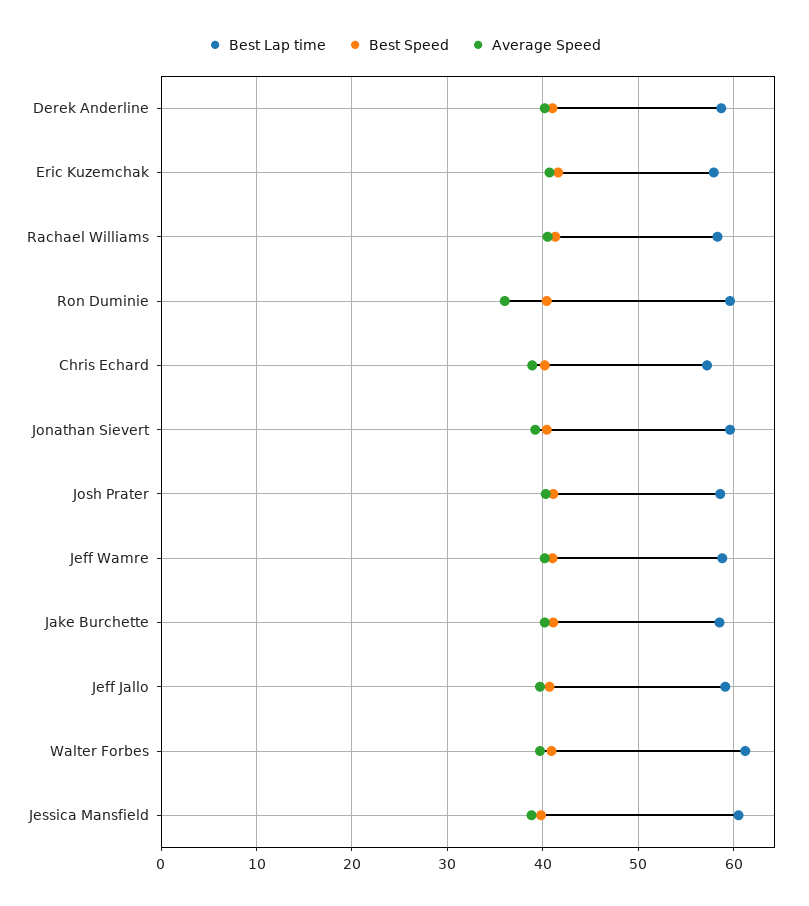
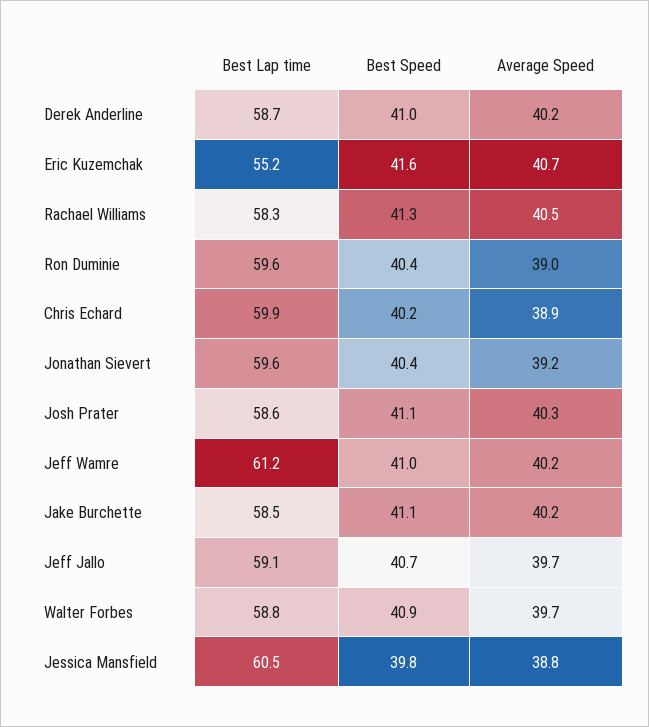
  {
    "Best Lap time": {
      "Derek Anderline": 58.7,
-     "Eric Kuzemchak": 58,
+     "Eric Kuzemchak": 55.2,
      "Rachael Williams": 58.3,
      "Ron Duminie": 59.6,
-     "Chris Echard": 57,
+     "Chris Echard": 59.9,
      "Jonathan Sievert": 59.6,
      "Josh Prater": 58.6,
-     "Jeff Wamre": 59,
+     "Jeff Wamre": 61.2,
      "Jake Burchette": 58.5,
      "Jeff Jallo": 59.1,
-     "Walter Forbes": 61,
+     "Walter Forbes": 58.8,
      "Jessica Mansfield": 60.5
    },
    "Best Speed": {
      "Derek Anderline": 41,
      "Eric Kuzemchak": 41.6,
      "Rachael Williams": 41.3,
      "Ron Duminie": 40.4,
      "Chris Echard": 40.2,
      "Jonathan Sievert": 40.4,
      "Josh Prater": 41.1,
      "Jeff Wamre": 41,
      "Jake Burchette": 41.1,
      "Jeff Jallo": 40.7,
      "Walter Forbes": 40.9,
      "Jessica Mansfield": 39.8
    },
    "Average Speed": {
      "Derek Anderline": 40.2,
      "Eric Kuzemchak": 40.7,
      "Rachael Williams": 40.5,
-     "Ron Duminie": 36,
+     "Ron Duminie": 39,
      "Chris Echard": 38.9,
      "Jonathan Sievert": 39.2,
      "Josh Prater": 40.3,
      "Jeff Wamre": 40.2,
      "Jake Burchette": 40.2,
      "Jeff Jallo": 39.7,
      "Walter Forbes": 39.7,
      "Jessica Mansfield": 38.8
    }
  }

